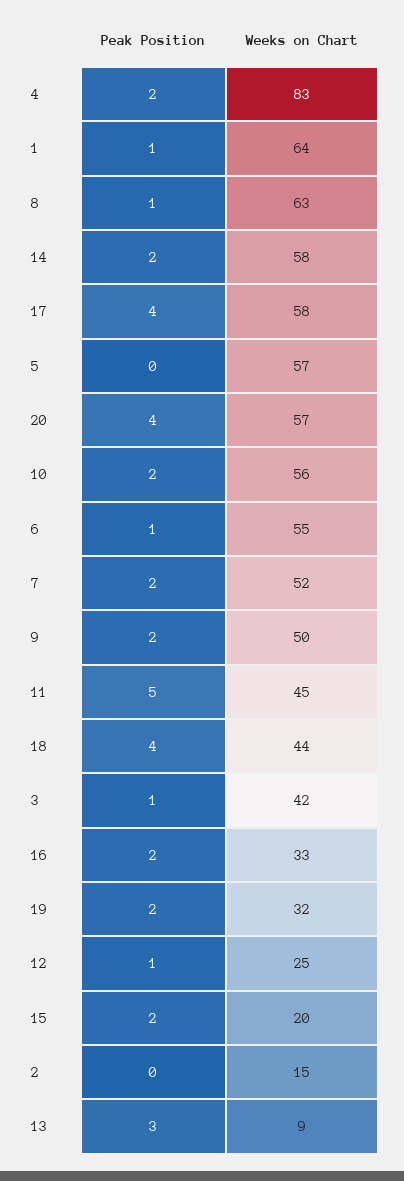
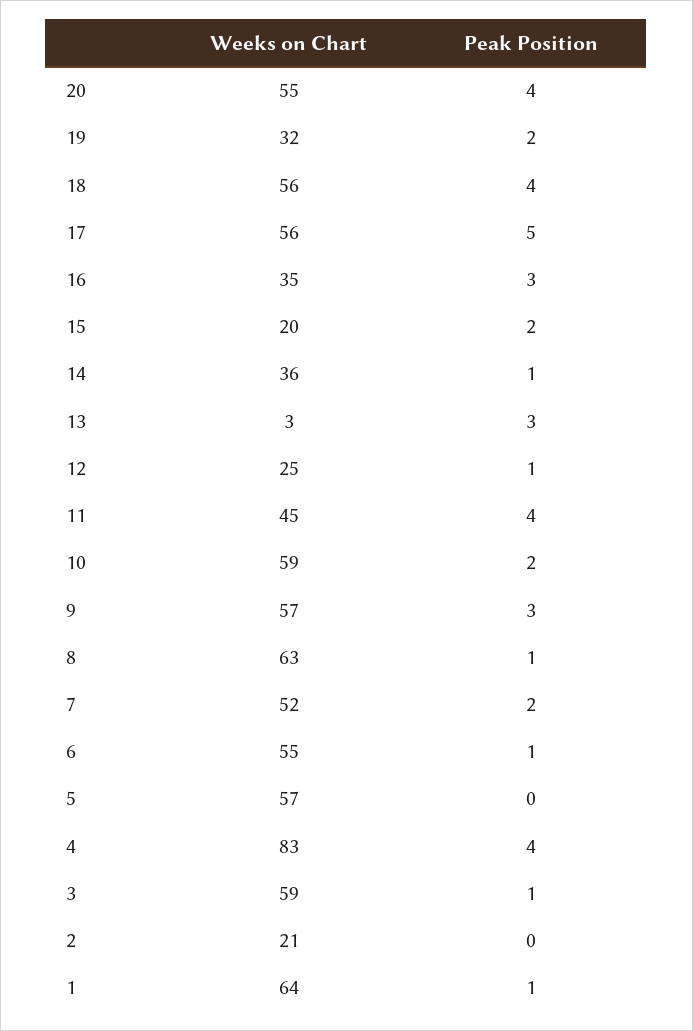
  {
    "Peak Position": {
-     "4": 2,
+     "4": 4,
      "1": 1,
      "8": 1,
-     "14": 2,
+     "14": 1,
-     "17": 4,
+     "17": 5,
      "5": 0,
      "20": 4,
      "10": 2,
      "6": 1,
      "7": 2,
-     "9": 2,
+     "9": 3,
-     "11": 5,
+     "11": 4,
      "18": 4,
      "3": 1,
-     "16": 2,
+     "16": 3,
      "19": 2,
      "12": 1,
      "15": 2,
      "2": 0,
      "13": 3
    },
    "Weeks on Chart": {
      "4": 83,
      "1": 64,
      "8": 63,
-     "14": 58,
+     "14": 36,
-     "17": 58,
+     "17": 56,
      "5": 57,
-     "20": 57,
+     "20": 55,
-     "10": 56,
+     "10": 59,
      "6": 55,
      "7": 52,
-     "9": 50,
+     "9": 57,
      "11": 45,
-     "18": 44,
+     "18": 56,
-     "3": 42,
+     "3": 59,
-     "16": 33,
+     "16": 35,
      "19": 32,
      "12": 25,
      "15": 20,
-     "2": 15,
+     "2": 21,
-     "13": 9
+     "13": 3
    }
  }

